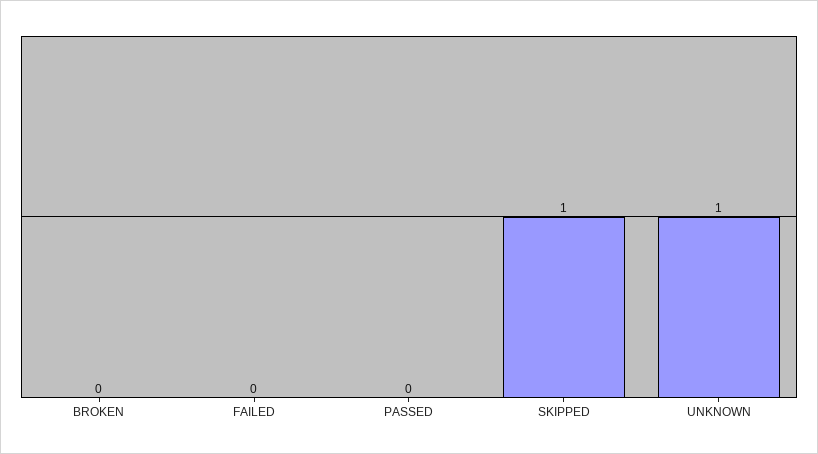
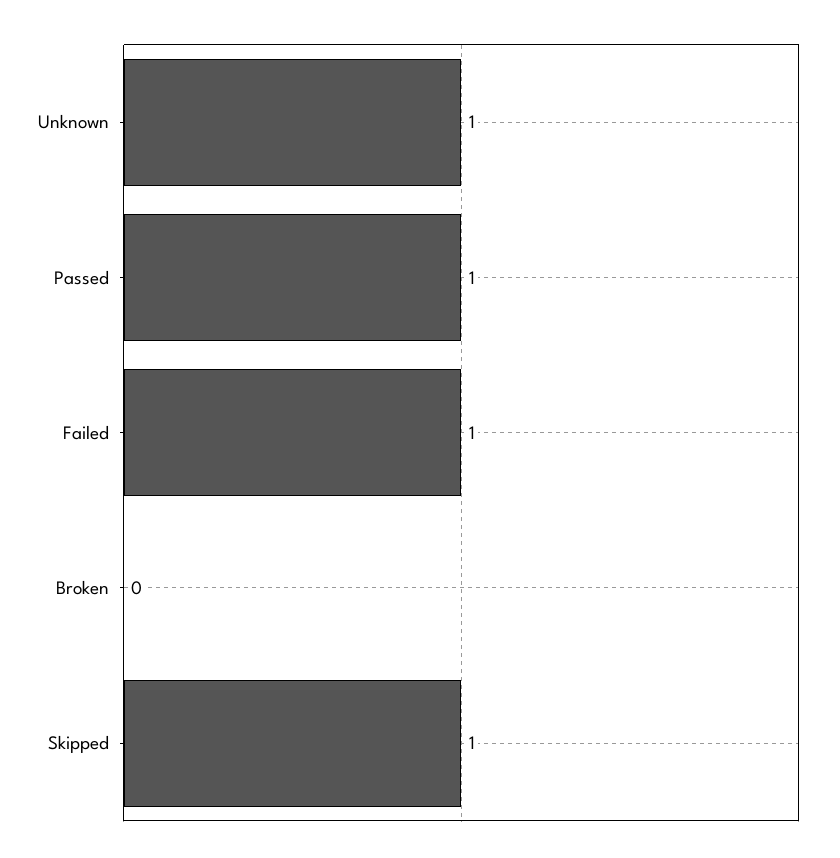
  {
    "BROKEN": 0,
-   "FAILED": 0,
+   "FAILED": 1,
-   "PASSED": 0,
+   "PASSED": 1,
    "SKIPPED": 1,
    "UNKNOWN": 1
  }

